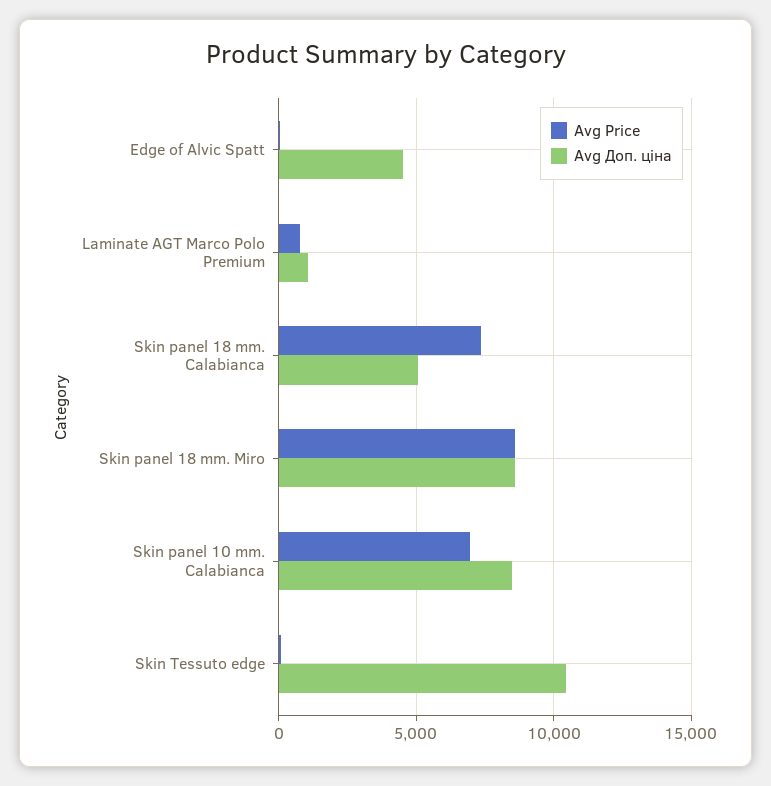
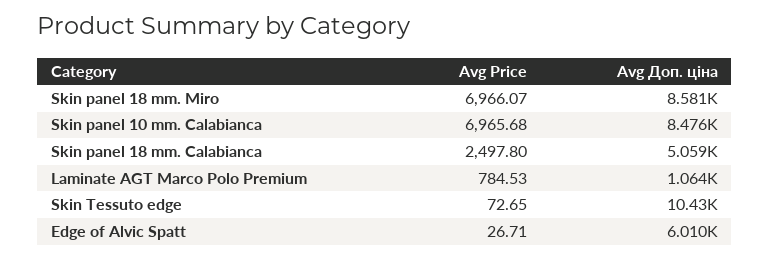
  {
    "Avg Price": {
      "Edge of Alvic Spatt": 26.71,
      "Laminate AGT Marco Polo Premium": 784.53,
-     "Skin panel 18 mm. Calabianca": 7500,
+     "Skin panel 18 mm. Calabianca": 2497.8,
-     "Skin panel 18 mm. Miro": 8500,
+     "Skin panel 18 mm. Miro": 6966.07,
      "Skin panel 10 mm. Calabianca": 6965.68,
      "Skin Tessuto edge": 72.65
    },
    "Avg Доп. ціна": {
-     "Edge of Alvic Spatt": 4500,
+     "Edge of Alvic Spatt": 6010,
      "Laminate AGT Marco Polo Premium": 1064,
      "Skin panel 18 mm. Calabianca": 5059,
      "Skin panel 18 mm. Miro": 8581,
      "Skin panel 10 mm. Calabianca": 8476,
      "Skin Tessuto edge": 10430
    }
  }

